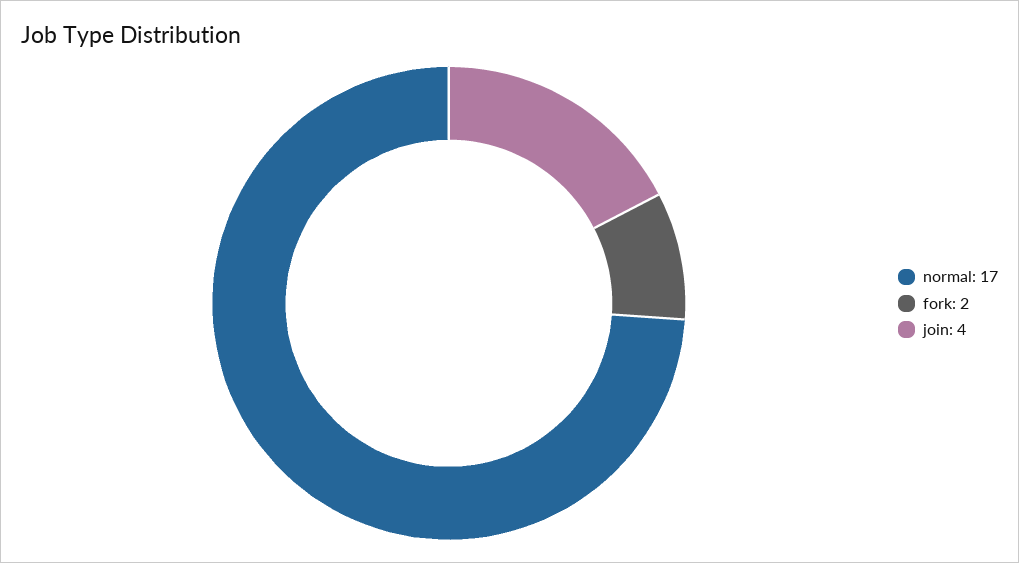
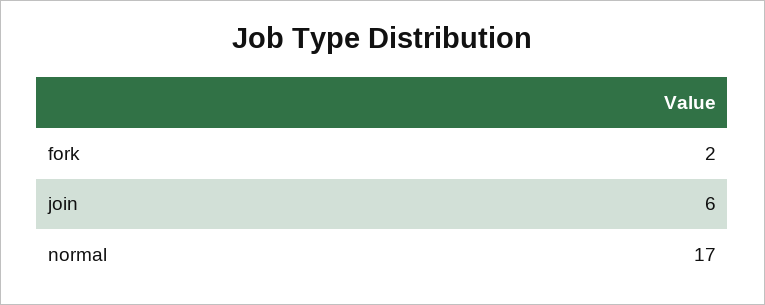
  {
    "normal": 17,
    "fork": 2,
-   "join": 4
+   "join": 6
  }

